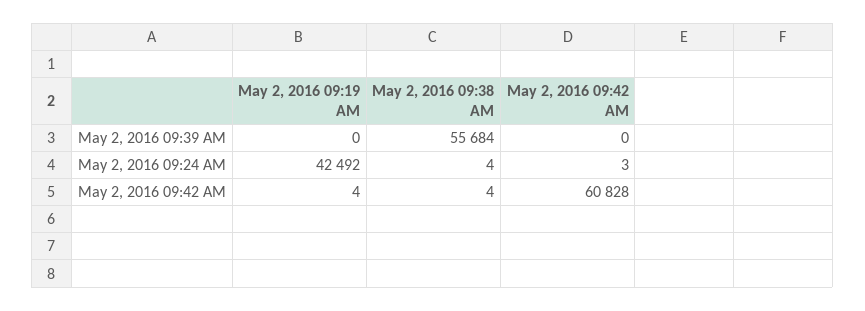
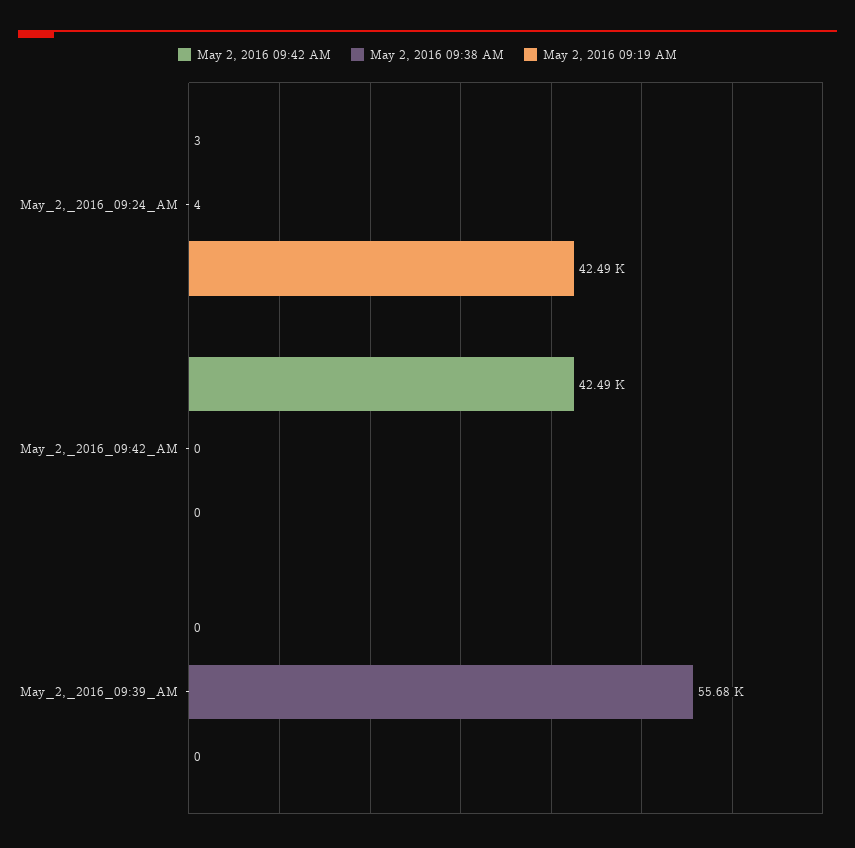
  {
    "May 2, 2016 09:19 AM": {
      "May 2, 2016 09:39 AM": 0,
      "May 2, 2016 09:24 AM": 42492,
-     "May 2, 2016 09:42 AM": 4
+     "May 2, 2016 09:42 AM": 0
    },
    "May 2, 2016 09:38 AM": {
      "May 2, 2016 09:39 AM": 55684,
      "May 2, 2016 09:24 AM": 4,
-     "May 2, 2016 09:42 AM": 4
+     "May 2, 2016 09:42 AM": 0
    },
    "May 2, 2016 09:42 AM": {
      "May 2, 2016 09:39 AM": 0,
      "May 2, 2016 09:24 AM": 3,
-     "May 2, 2016 09:42 AM": 60828
+     "May 2, 2016 09:42 AM": 42490
    }
  }

